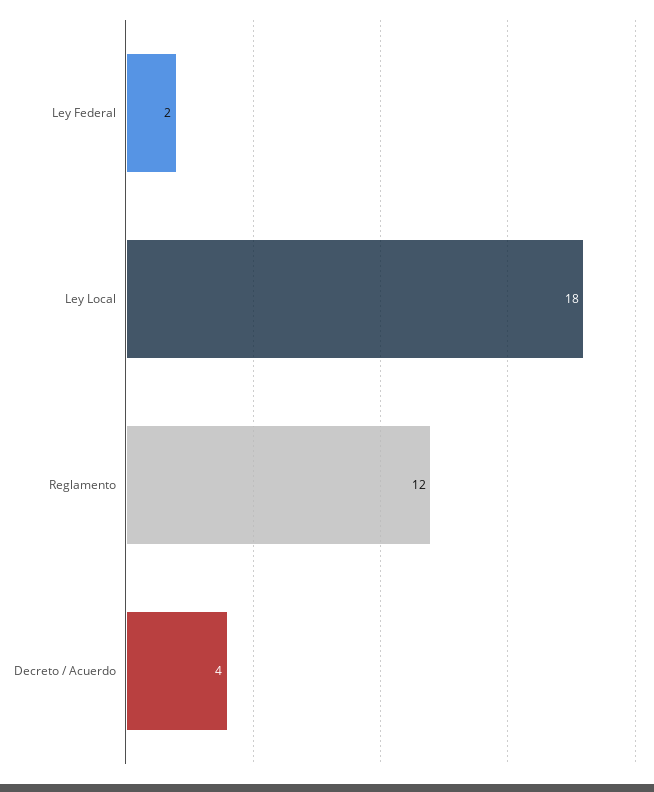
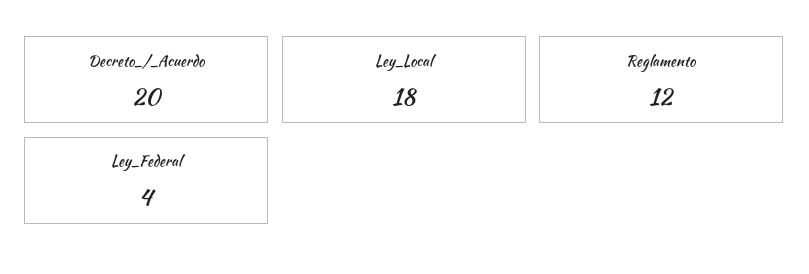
  {
-   "Ley Federal": 2,
+   "Ley Federal": 4,
    "Ley Local": 18,
    "Reglamento": 12,
-   "Decreto / Acuerdo": 4
+   "Decreto / Acuerdo": 20
  }

